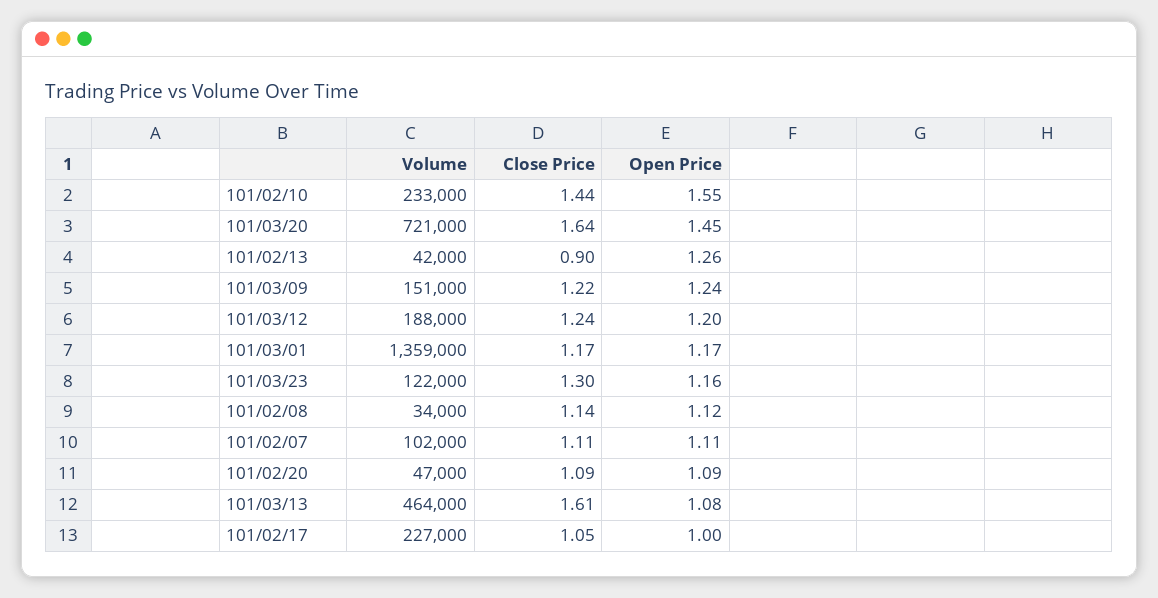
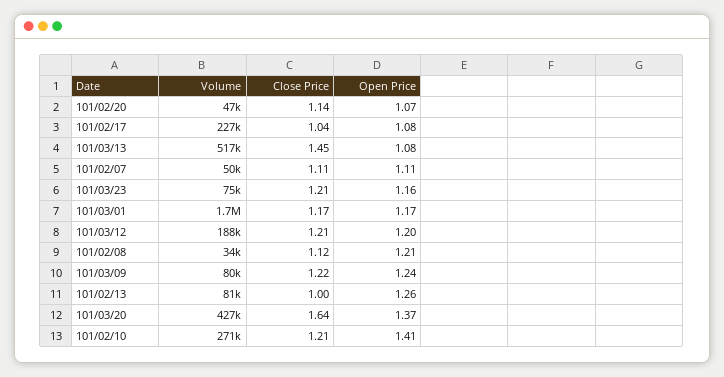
  {
    "Volume": {
-     "101/02/10": 233000,
+     "101/02/10": 271000,
-     "101/03/20": 721000,
+     "101/03/20": 427000,
-     "101/02/13": 42000,
+     "101/02/13": 81000,
-     "101/03/09": 151000,
+     "101/03/09": 80000,
      "101/03/12": 188000,
-     "101/03/01": 1359000,
+     "101/03/01": 1700000,
-     "101/03/23": 122000,
+     "101/03/23": 75000,
      "101/02/08": 34000,
-     "101/02/07": 102000,
+     "101/02/07": 50000,
      "101/02/20": 47000,
-     "101/03/13": 464000,
+     "101/03/13": 517000,
      "101/02/17": 227000
    },
    "Close Price": {
-     "101/02/10": 1.44,
+     "101/02/10": 1.21,
      "101/03/20": 1.64,
-     "101/02/13": 0.9,
+     "101/02/13": 1,
      "101/03/09": 1.22,
-     "101/03/12": 1.24,
+     "101/03/12": 1.21,
      "101/03/01": 1.17,
-     "101/03/23": 1.3,
+     "101/03/23": 1.21,
-     "101/02/08": 1.14,
+     "101/02/08": 1.12,
      "101/02/07": 1.11,
-     "101/02/20": 1.09,
+     "101/02/20": 1.14,
-     "101/03/13": 1.61,
+     "101/03/13": 1.45,
-     "101/02/17": 1.05
+     "101/02/17": 1.04
    },
    "Open Price": {
-     "101/02/10": 1.55,
+     "101/02/10": 1.41,
-     "101/03/20": 1.45,
+     "101/03/20": 1.37,
      "101/02/13": 1.26,
      "101/03/09": 1.24,
      "101/03/12": 1.2,
      "101/03/01": 1.17,
      "101/03/23": 1.16,
-     "101/02/08": 1.12,
+     "101/02/08": 1.21,
      "101/02/07": 1.11,
-     "101/02/20": 1.09,
+     "101/02/20": 1.07,
      "101/03/13": 1.08,
-     "101/02/17": 1
+     "101/02/17": 1.08
    }
  }

